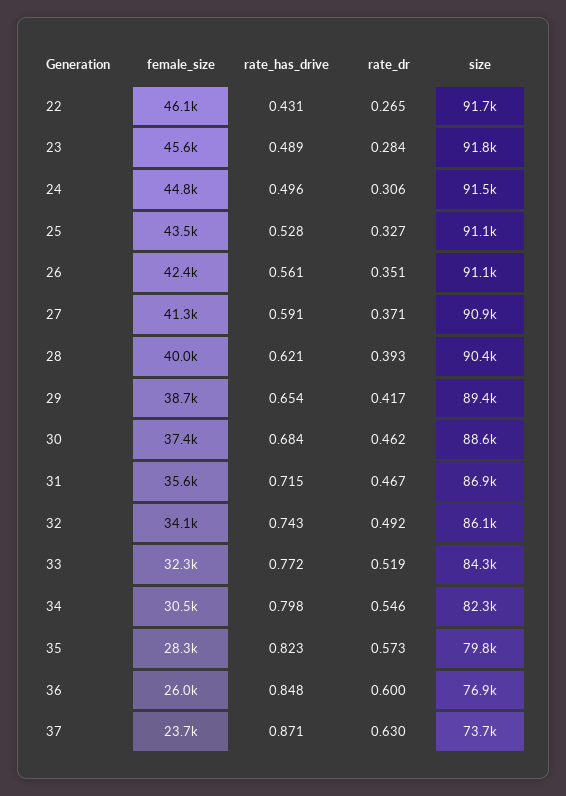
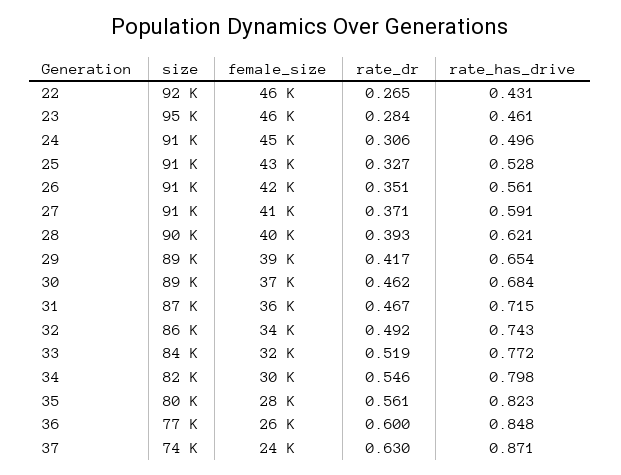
  {
    "female_size": {
      "22": 46100,
      "23": 45600,
      "24": 44800,
      "25": 43500,
      "26": 42400,
      "27": 41300,
      "28": 40000,
      "29": 38700,
      "30": 37400,
      "31": 35600,
      "32": 34100,
      "33": 32300,
      "34": 30500,
      "35": 28300,
      "36": 26000,
      "37": 23700
    },
    "rate_has_drive": {
      "22": 0.431,
-     "23": 0.489,
+     "23": 0.461,
      "24": 0.496,
      "25": 0.528,
      "26": 0.561,
      "27": 0.591,
      "28": 0.621,
      "29": 0.654,
      "30": 0.684,
      "31": 0.715,
      "32": 0.743,
      "33": 0.772,
      "34": 0.798,
      "35": 0.823,
      "36": 0.848,
      "37": 0.871
    },
    "rate_dr": {
      "22": 0.265,
      "23": 0.284,
      "24": 0.306,
      "25": 0.327,
      "26": 0.351,
      "27": 0.371,
      "28": 0.393,
      "29": 0.417,
      "30": 0.462,
      "31": 0.467,
      "32": 0.492,
      "33": 0.519,
      "34": 0.546,
-     "35": 0.573,
+     "35": 0.561,
      "36": 0.6,
      "37": 0.63
    },
    "size": {
      "22": 91700,
-     "23": 91800,
+     "23": 95000,
      "24": 91500,
      "25": 91100,
      "26": 91100,
      "27": 90900,
      "28": 90400,
      "29": 89400,
      "30": 88600,
      "31": 86900,
      "32": 86100,
      "33": 84300,
      "34": 82300,
      "35": 79800,
      "36": 76900,
      "37": 73700
    }
  }

